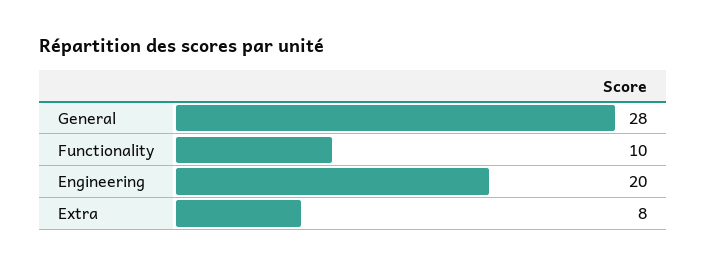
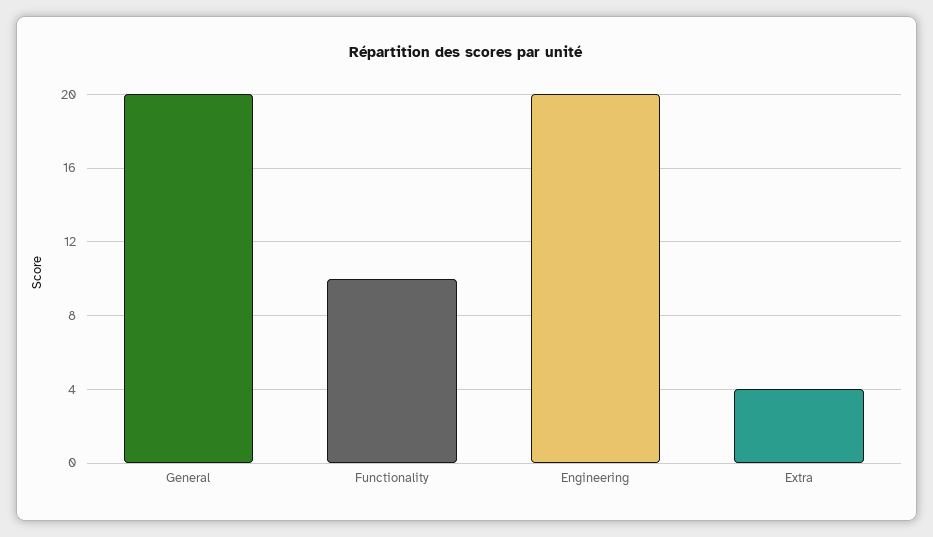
  {
-   "General": 28,
+   "General": 20,
    "Functionality": 10,
    "Engineering": 20,
-   "Extra": 8
+   "Extra": 4
  }

